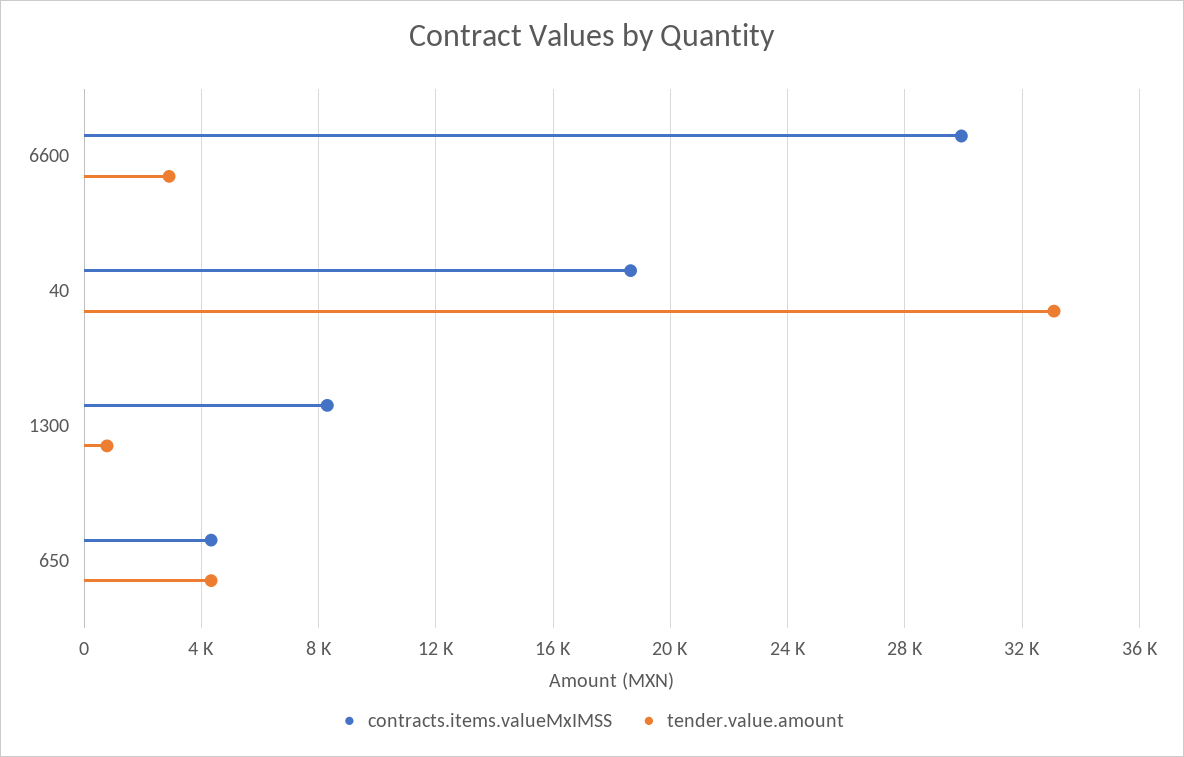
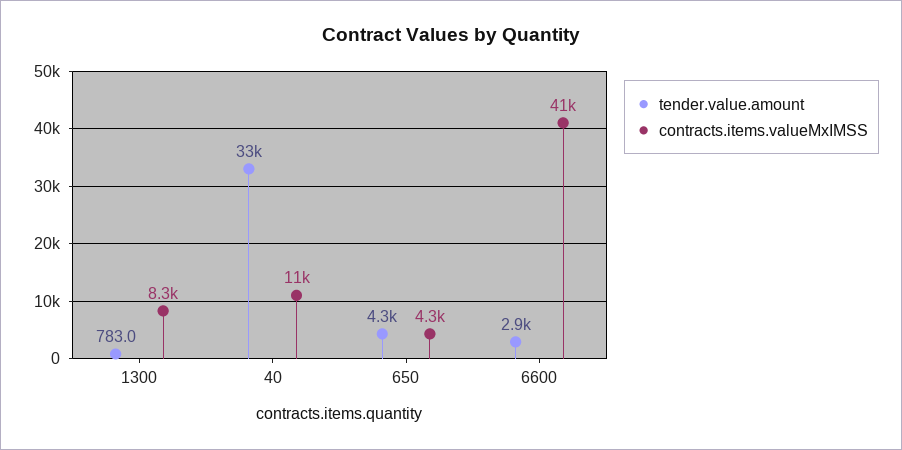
  {
    "contracts.items.valueMxIMSS": {
-     "6600": 30000,
+     "6600": 41000,
-     "40": 18500,
+     "40": 11000,
      "1300": 8300,
      "650": 4300
    },
    "tender.value.amount": {
      "6600": 2900,
      "40": 33000,
      "1300": 783,
      "650": 4300
    }
  }

